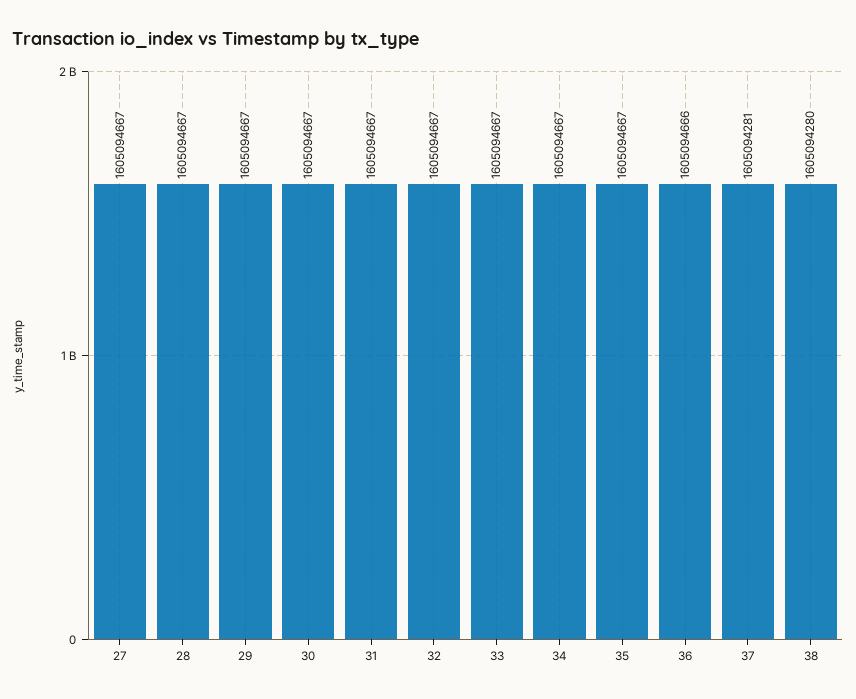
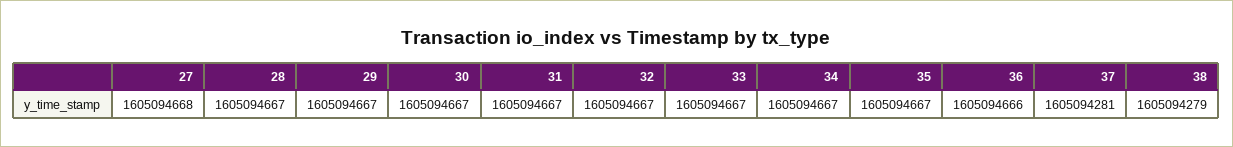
  {
-   "27": 1605094667,
+   "27": 1605094668,
    "28": 1605094667,
    "29": 1605094667,
    "30": 1605094667,
    "31": 1605094667,
    "32": 1605094667,
    "33": 1605094667,
    "34": 1605094667,
    "35": 1605094667,
    "36": 1605094666,
    "37": 1605094281,
-   "38": 1605094280
+   "38": 1605094279
  }

